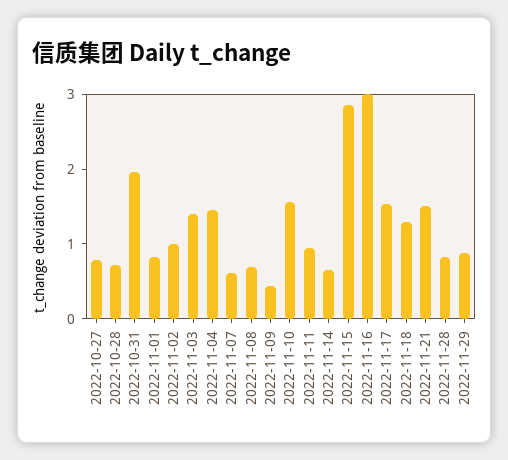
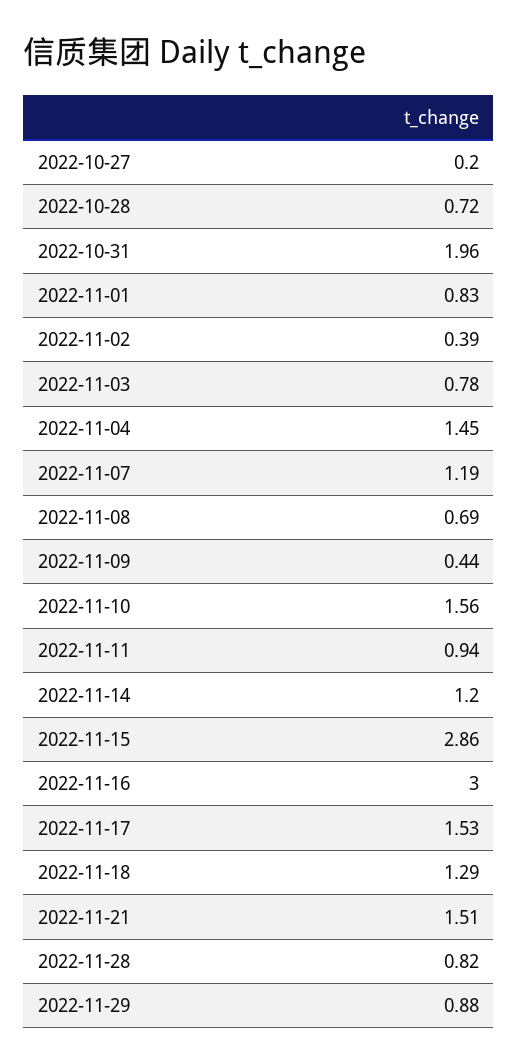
  {
-   "2022-10-27": 0.8,
+   "2022-10-27": 0.2,
    "2022-10-28": 0.72,
    "2022-10-31": 1.96,
    "2022-11-01": 0.83,
-   "2022-11-02": 1,
+   "2022-11-02": 0.39,
-   "2022-11-03": 1.4,
+   "2022-11-03": 0.78,
    "2022-11-04": 1.45,
-   "2022-11-07": 0.6,
+   "2022-11-07": 1.19,
    "2022-11-08": 0.69,
    "2022-11-09": 0.44,
    "2022-11-10": 1.56,
    "2022-11-11": 0.94,
-   "2022-11-14": 0.6,
+   "2022-11-14": 1.2,
    "2022-11-15": 2.86,
    "2022-11-16": 3,
    "2022-11-17": 1.53,
    "2022-11-18": 1.29,
    "2022-11-21": 1.51,
    "2022-11-28": 0.82,
    "2022-11-29": 0.88
  }

